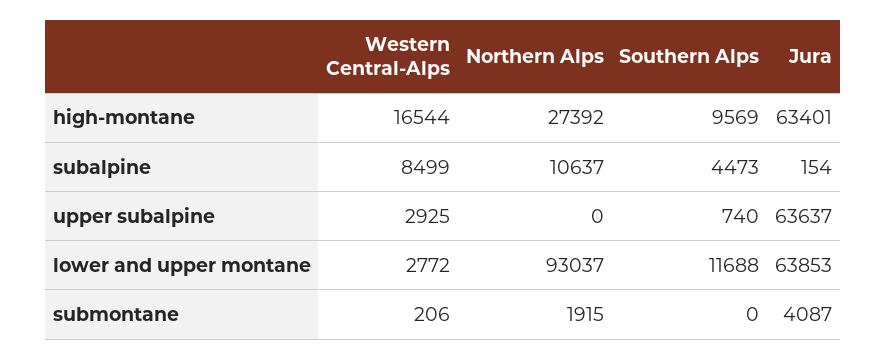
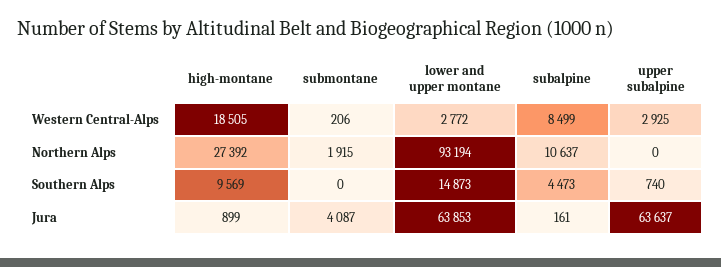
  {
    "Western Central-Alps": {
-     "high-montane": 16544,
+     "high-montane": 18505,
      "subalpine": 8499,
      "upper subalpine": 2925,
      "lower and upper montane": 2772,
      "submontane": 206
    },
    "Northern Alps": {
      "high-montane": 27392,
      "subalpine": 10637,
      "upper subalpine": 0,
-     "lower and upper montane": 93037,
+     "lower and upper montane": 93194,
      "submontane": 1915
    },
    "Southern Alps": {
      "high-montane": 9569,
      "subalpine": 4473,
      "upper subalpine": 740,
-     "lower and upper montane": 11688,
+     "lower and upper montane": 14873,
      "submontane": 0
    },
    "Jura": {
-     "high-montane": 63401,
+     "high-montane": 899,
-     "subalpine": 154,
+     "subalpine": 161,
      "upper subalpine": 63637,
      "lower and upper montane": 63853,
      "submontane": 4087
    }
  }

